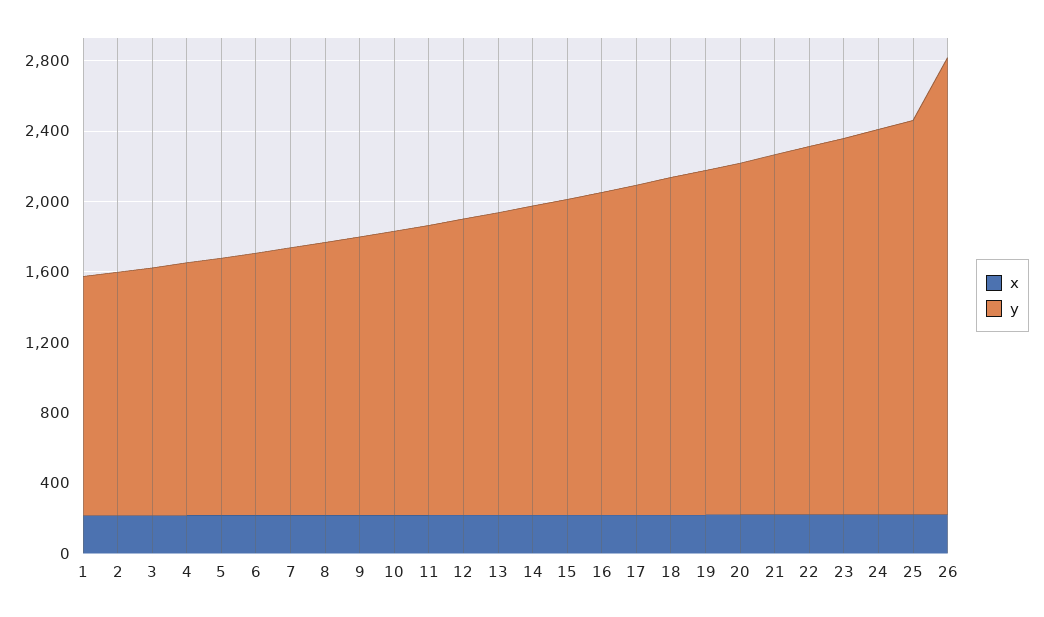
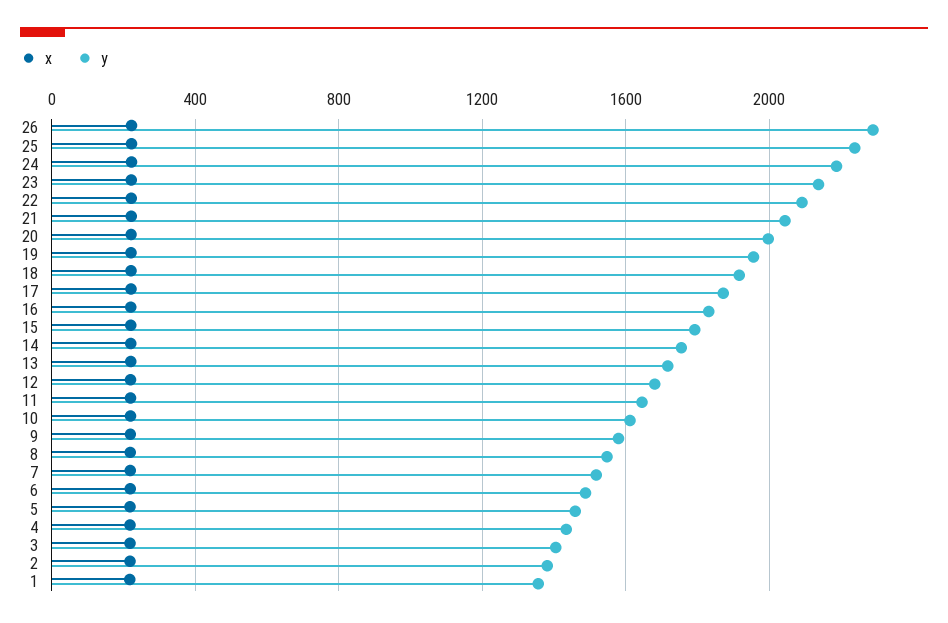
  {
    "x": {
      "1": 200,
      "2": 200,
      "3": 200,
      "4": 200,
      "5": 200,
      "6": 200,
      "7": 200,
      "8": 200,
      "9": 200,
      "10": 200,
      "11": 200,
      "12": 200,
      "13": 200,
      "14": 200,
      "15": 200,
      "16": 200,
      "17": 200,
      "18": 200,
      "19": 200,
      "20": 200,
      "21": 200,
      "22": 200,
      "23": 200,
      "24": 200,
      "25": 200,
      "26": 200
    },
    "y": {
      "1": 1350,
      "2": 1400,
      "3": 1400,
      "4": 1450,
      "5": 1450,
      "6": 1500,
      "7": 1500,
      "8": 1550,
      "9": 1600,
      "10": 1600,
      "11": 1650,
      "12": 1700,
      "13": 1700,
      "14": 1750,
      "15": 1800,
      "16": 1850,
      "17": 1850,
      "18": 1900,
      "19": 1950,
      "20": 2000,
      "21": 2050,
      "22": 2100,
      "23": 2150,
      "24": 2200,
      "25": 2250,
-     "26": 2600
+     "26": 2300
    }
  }

